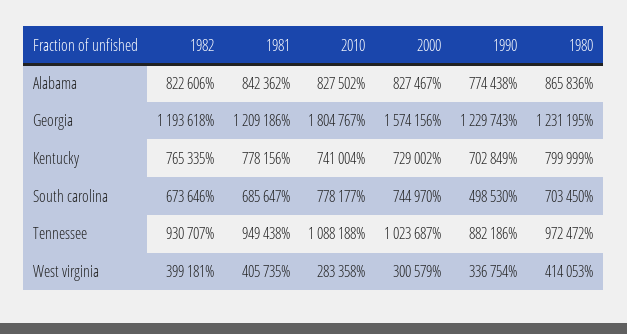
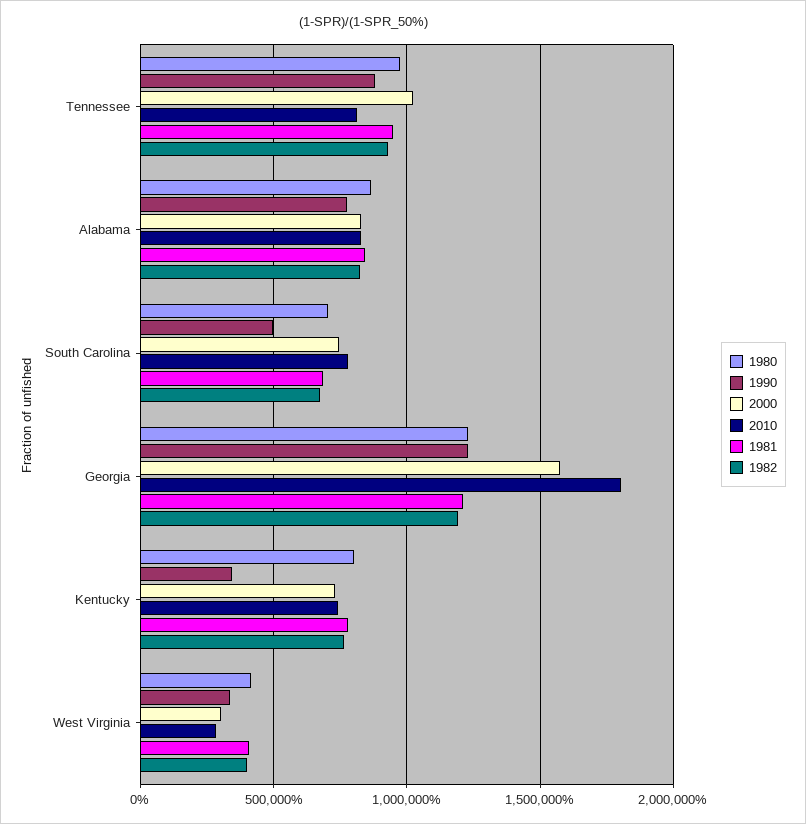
  {
    "1982": {
      "Alabama": 822606,
      "Georgia": 1193618,
      "Kentucky": 765335,
      "South carolina": 673646,
      "Tennessee": 930707,
      "West virginia": 399181
    },
    "1981": {
      "Alabama": 842362,
      "Georgia": 1209186,
      "Kentucky": 778156,
      "South carolina": 685647,
      "Tennessee": 949438,
      "West virginia": 405735
    },
    "2010": {
      "Alabama": 827502,
      "Georgia": 1804767,
      "Kentucky": 741004,
      "South carolina": 778177,
-     "Tennessee": 1088188,
+     "Tennessee": 800000,
      "West virginia": 283358
    },
    "2000": {
      "Alabama": 827467,
      "Georgia": 1574156,
      "Kentucky": 729002,
      "South carolina": 744970,
      "Tennessee": 1023687,
      "West virginia": 300579
    },
    "1990": {
      "Alabama": 774438,
      "Georgia": 1229743,
-     "Kentucky": 702849,
+     "Kentucky": 350000,
      "South carolina": 498530,
      "Tennessee": 882186,
      "West virginia": 336754
    },
    "1980": {
      "Alabama": 865836,
      "Georgia": 1231195,
      "Kentucky": 799999,
      "South carolina": 703450,
      "Tennessee": 972472,
      "West virginia": 414053
    }
  }

